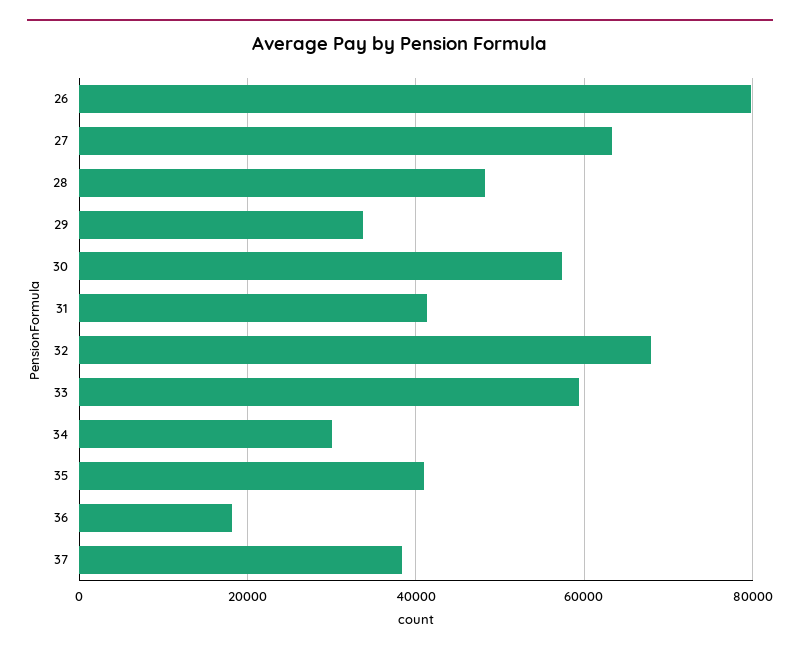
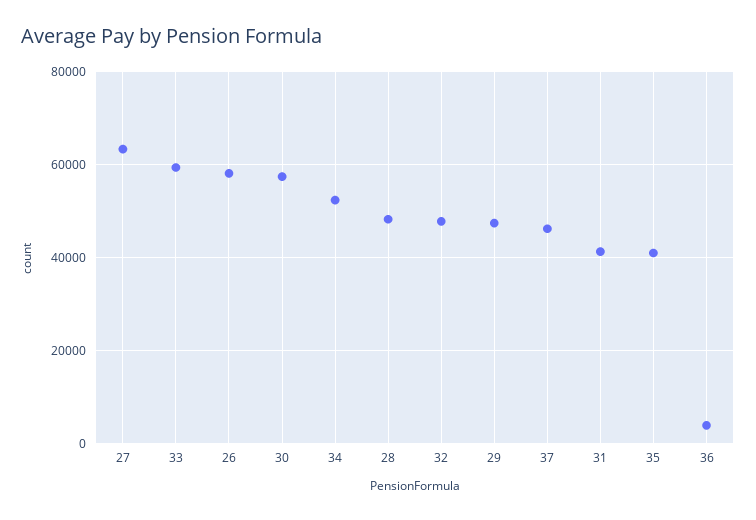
  {
-   "26": 80000,
+   "26": 58000,
    "27": 64000,
    "28": 48000,
-   "29": 34000,
+   "29": 48000,
    "30": 58000,
    "31": 42000,
-   "32": 68000,
+   "32": 48000,
    "33": 60000,
-   "34": 30000,
+   "34": 52000,
    "35": 40000,
-   "36": 18000,
+   "36": 4000,
-   "37": 38000
+   "37": 46000
  }

